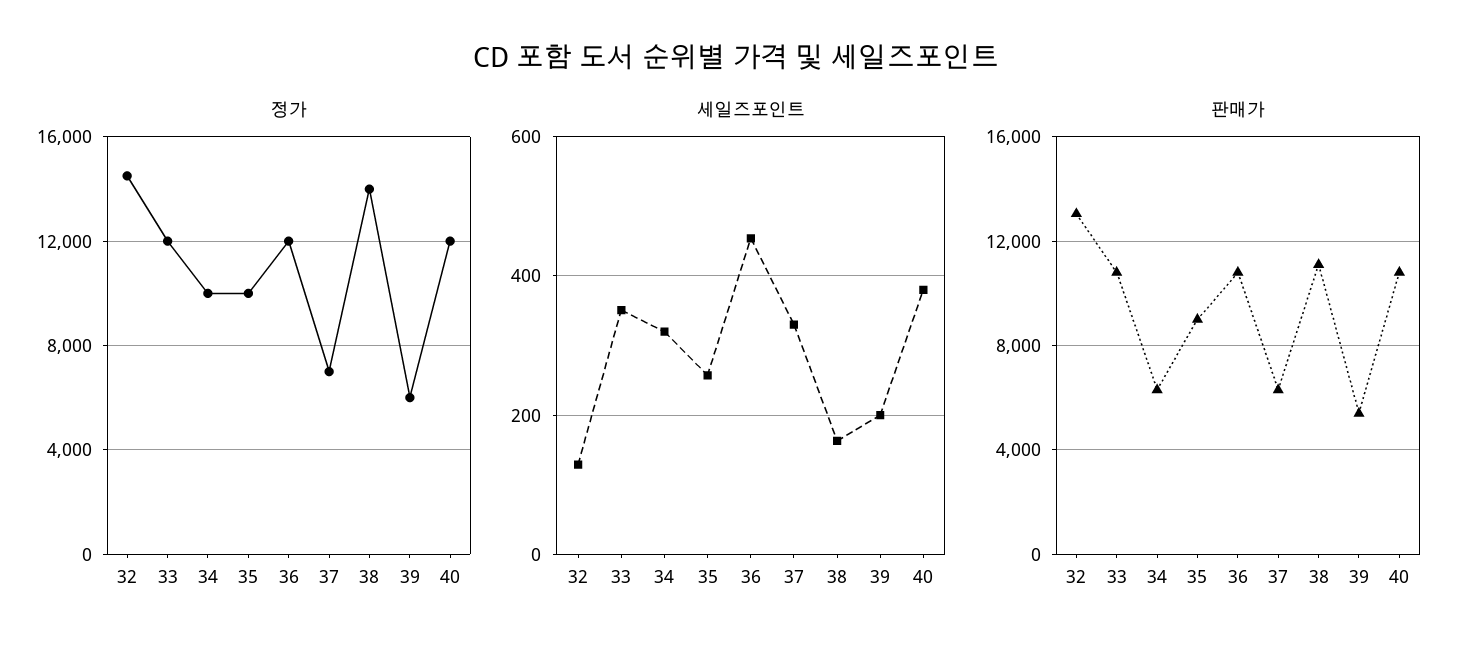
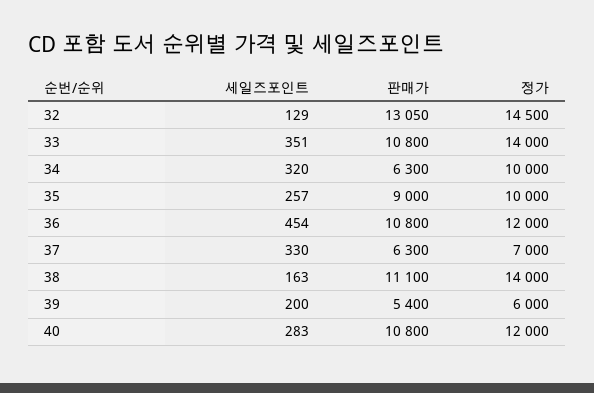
  {
    "정가": {
      "32": 14500,
-     "33": 12000,
+     "33": 14000,
      "34": 10000,
      "35": 10000,
      "36": 12000,
      "37": 7000,
      "38": 14000,
      "39": 6000,
      "40": 12000
    },
    "세일즈포인트": {
      "32": 129,
      "33": 351,
      "34": 320,
      "35": 257,
      "36": 454,
      "37": 330,
      "38": 163,
      "39": 200,
-     "40": 380
+     "40": 283
    },
    "판매가": {
      "32": 13050,
      "33": 10800,
      "34": 6300,
      "35": 9000,
      "36": 10800,
      "37": 6300,
      "38": 11100,
      "39": 5400,
      "40": 10800
    }
  }

